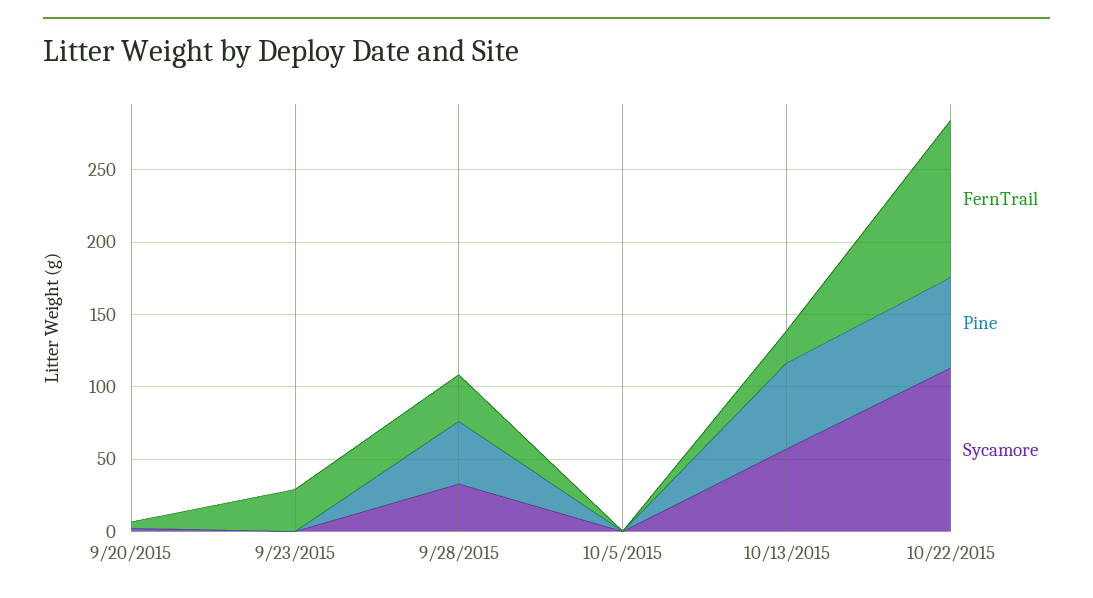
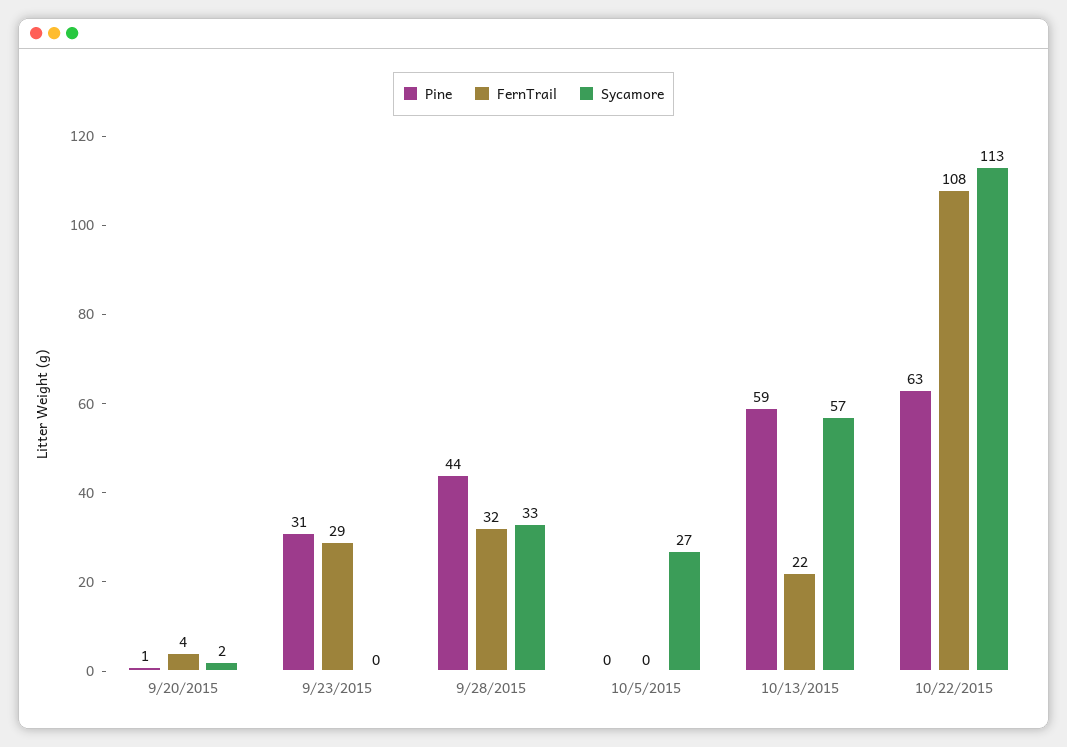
  {
    "FernTrail": {
      "9/20/2015": 4,
      "9/23/2015": 29,
      "9/28/2015": 32,
      "10/5/2015": 0,
      "10/13/2015": 22,
      "10/22/2015": 108
    },
    "Pine": {
      "9/20/2015": 1,
-     "9/23/2015": 0,
+     "9/23/2015": 31,
      "9/28/2015": 44,
      "10/5/2015": 0,
      "10/13/2015": 59,
      "10/22/2015": 63
    },
    "Sycamore": {
      "9/20/2015": 2,
      "9/23/2015": 0,
      "9/28/2015": 33,
-     "10/5/2015": 0,
+     "10/5/2015": 27,
      "10/13/2015": 57,
      "10/22/2015": 113
    }
  }

